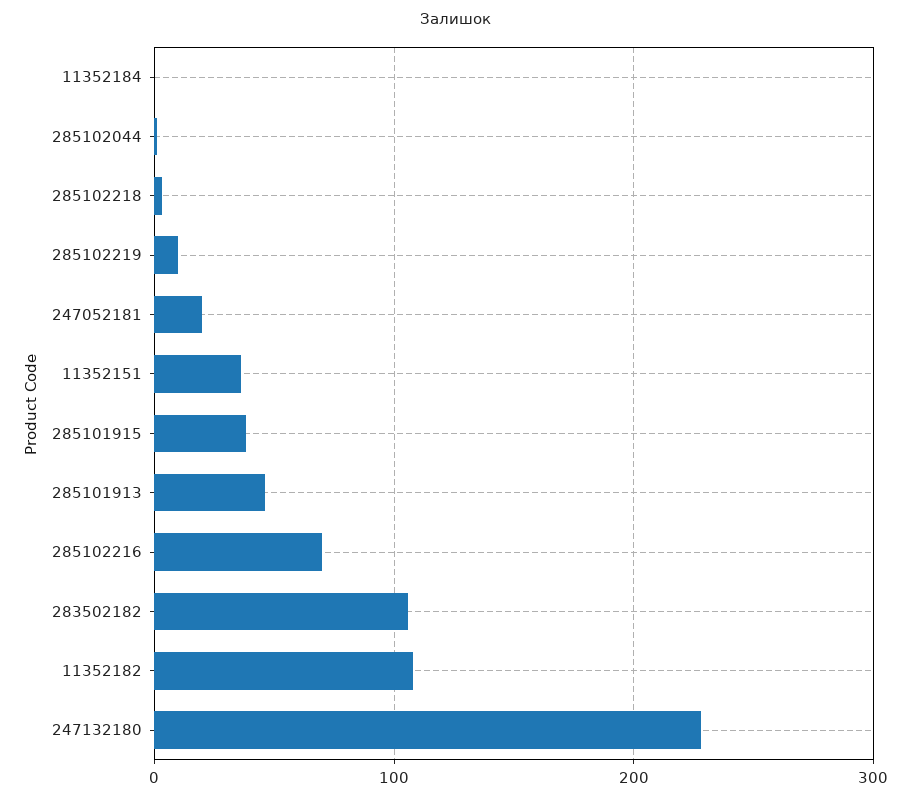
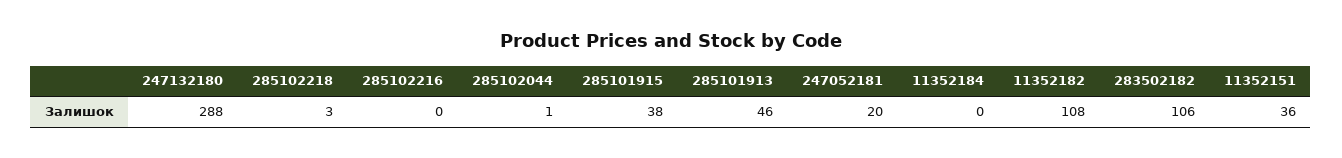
  {
    "11352184": 0,
    "285102044": 1,
    "285102218": 3,
-   "285102219": 10,
    "247052181": 20,
    "11352151": 36,
    "285101915": 38,
    "285101913": 46,
-   "285102216": 70,
+   "285102216": 0,
    "283502182": 106,
    "11352182": 108,
-   "247132180": 230
+   "247132180": 288
  }

